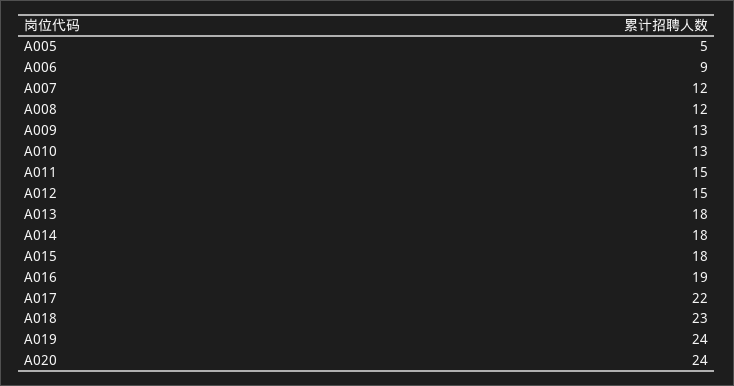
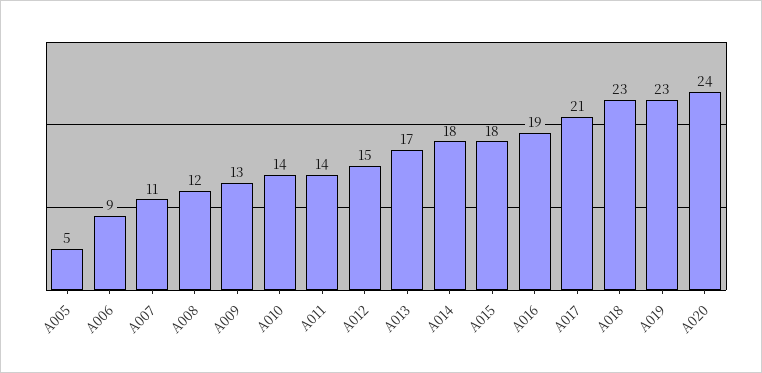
  {
    "A005": 5,
    "A006": 9,
-   "A007": 12,
+   "A007": 11,
    "A008": 12,
    "A009": 13,
-   "A010": 13,
+   "A010": 14,
-   "A011": 15,
+   "A011": 14,
    "A012": 15,
-   "A013": 18,
+   "A013": 17,
    "A014": 18,
    "A015": 18,
    "A016": 19,
-   "A017": 22,
+   "A017": 21,
    "A018": 23,
-   "A019": 24,
+   "A019": 23,
    "A020": 24
  }

